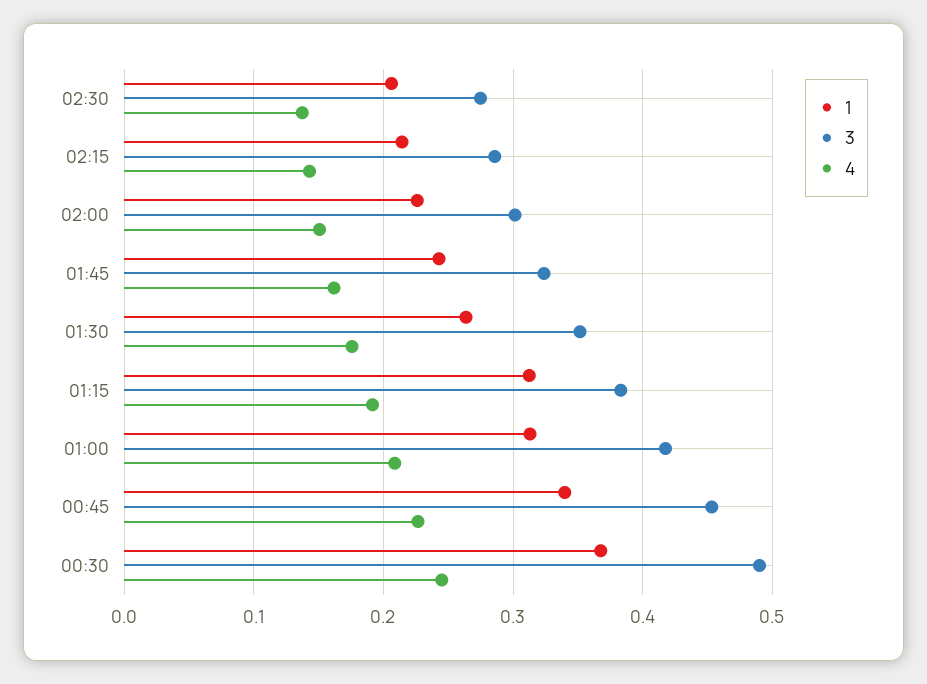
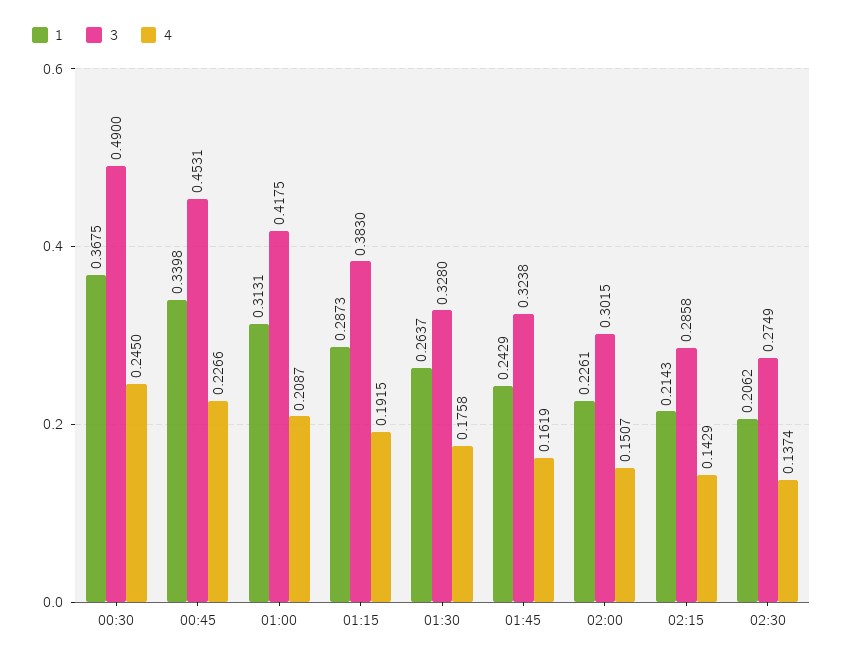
  {
    "1": {
      "02:30": 0.2062,
      "02:15": 0.2143,
      "02:00": 0.2261,
      "01:45": 0.2429,
      "01:30": 0.2637,
-     "01:15": 0.31,
+     "01:15": 0.2873,
      "01:00": 0.3131,
      "00:45": 0.3398,
      "00:30": 0.3675
    },
    "3": {
      "02:30": 0.2749,
      "02:15": 0.2858,
      "02:00": 0.3015,
      "01:45": 0.3238,
-     "01:30": 0.35,
+     "01:30": 0.328,
      "01:15": 0.383,
      "01:00": 0.4175,
      "00:45": 0.4531,
      "00:30": 0.49
    },
    "4": {
      "02:30": 0.1374,
      "02:15": 0.1429,
      "02:00": 0.1507,
      "01:45": 0.1619,
      "01:30": 0.1758,
      "01:15": 0.1915,
      "01:00": 0.2087,
      "00:45": 0.2266,
      "00:30": 0.245
    }
  }

